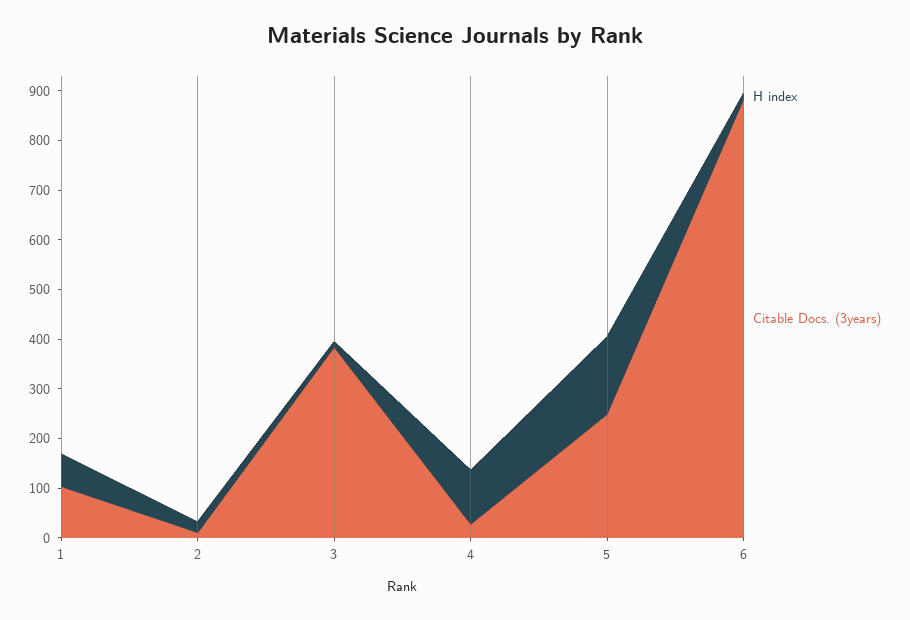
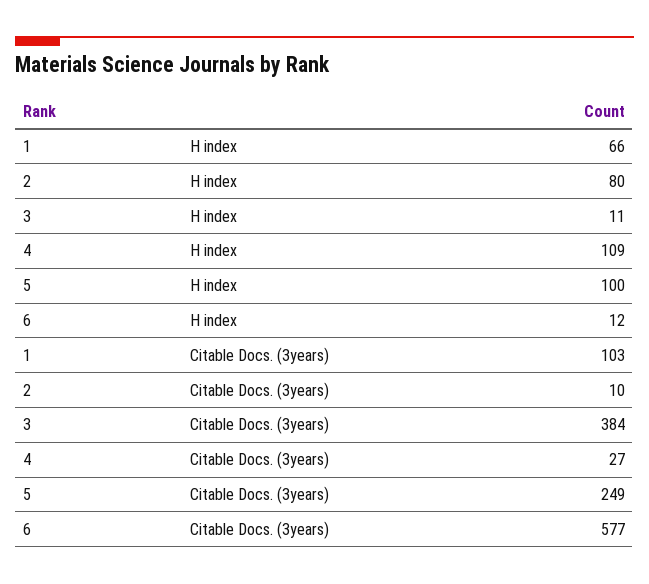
  {
    "H index": {
      "1": 66,
-     "2": 20,
+     "2": 80,
      "3": 11,
      "4": 109,
-     "5": 160,
+     "5": 100,
      "6": 12
    },
    "Citable Docs. (3years)": {
      "1": 103,
      "2": 10,
      "3": 384,
      "4": 27,
      "5": 249,
-     "6": 880
+     "6": 577
    }
  }

